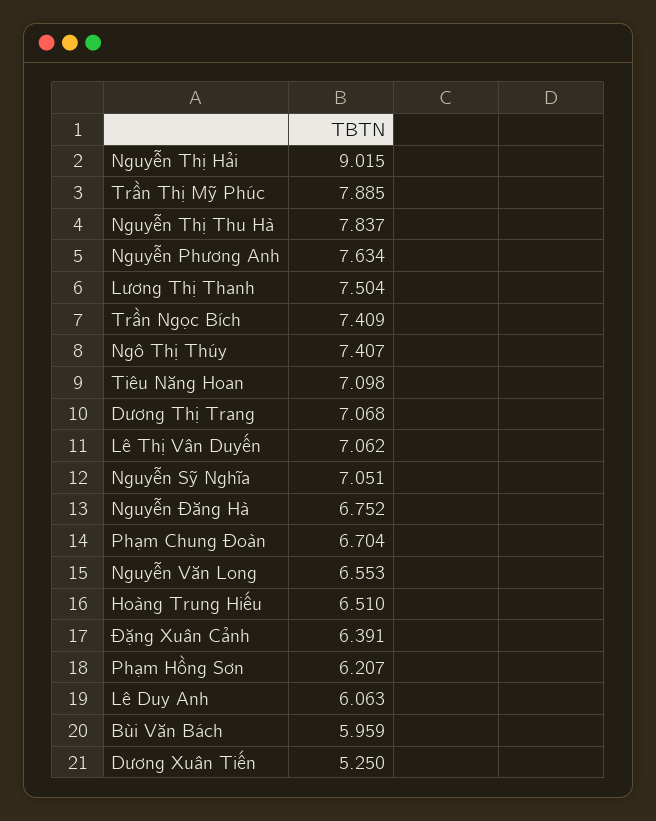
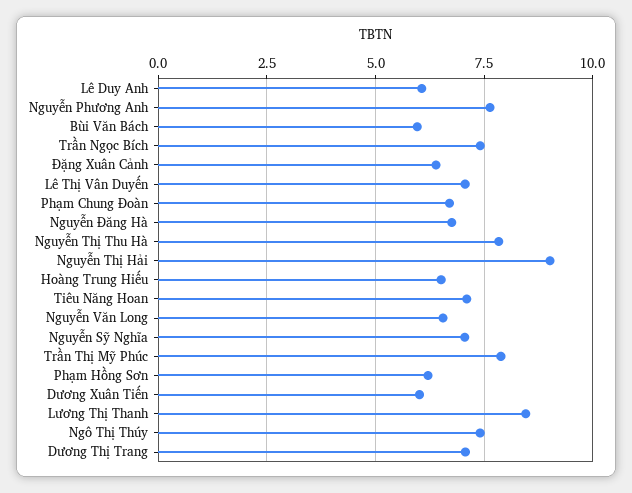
  {
    "Nguyễn Thị Hải": 9.015,
    "Trần Thị Mỹ Phúc": 7.885,
    "Nguyễn Thị Thu Hà": 7.837,
    "Nguyễn Phương Anh": 7.634,
-   "Lương Thị Thanh": 7.504,
+   "Lương Thị Thanh": 8.5,
    "Trần Ngọc Bích": 7.409,
    "Ngô Thị Thúy": 7.407,
    "Tiêu Năng Hoan": 7.098,
    "Dương Thị Trang": 7.068,
    "Lê Thị Vân Duyến": 7.062,
    "Nguyễn Sỹ Nghĩa": 7.051,
    "Nguyễn Đăng Hà": 6.752,
    "Phạm Chung Đoàn": 6.704,
    "Nguyễn Văn Long": 6.553,
    "Hoàng Trung Hiếu": 6.51,
    "Đặng Xuân Cảnh": 6.391,
    "Phạm Hồng Sơn": 6.207,
    "Lê Duy Anh": 6.063,
    "Bùi Văn Bách": 5.959,
-   "Dương Xuân Tiến": 5.25
+   "Dương Xuân Tiến": 6
  }

